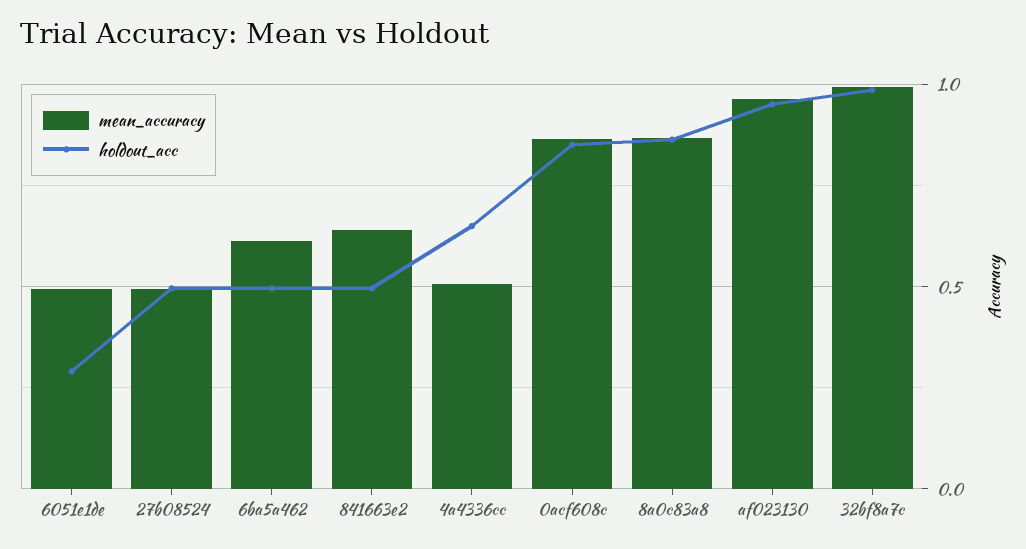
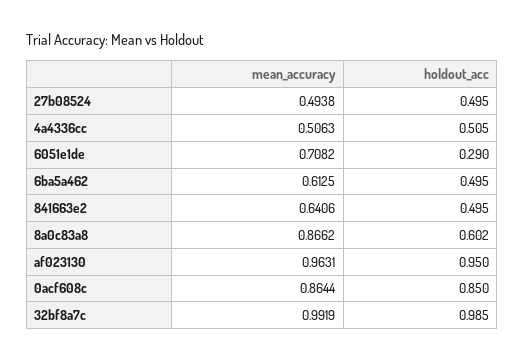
  {
    "mean_accuracy": {
-     "6051e1de": 0.5,
+     "6051e1de": 0.7082,
      "27b08524": 0.4938,
      "6ba5a462": 0.6125,
      "841663e2": 0.6406,
      "4a4336cc": 0.5063,
      "0acf608c": 0.8644,
      "8a0c83a8": 0.8662,
      "af023130": 0.9631,
      "32bf8a7c": 0.9919
    },
    "holdout_acc": {
      "6051e1de": 0.29,
      "27b08524": 0.495,
      "6ba5a462": 0.495,
      "841663e2": 0.495,
-     "4a4336cc": 0.65,
+     "4a4336cc": 0.505,
      "0acf608c": 0.85,
-     "8a0c83a8": 0.85,
+     "8a0c83a8": 0.602,
      "af023130": 0.95,
      "32bf8a7c": 0.985
    }
  }

